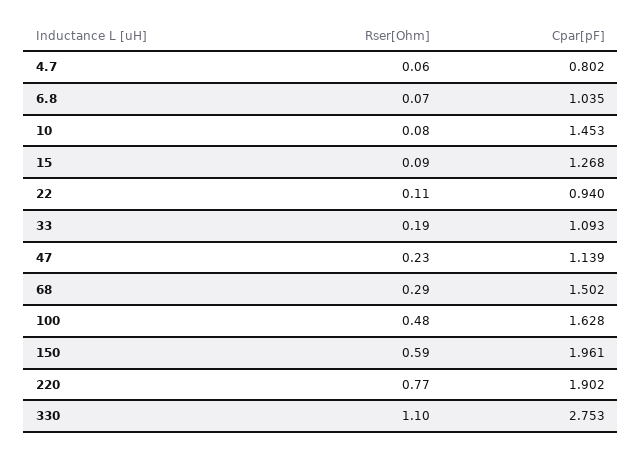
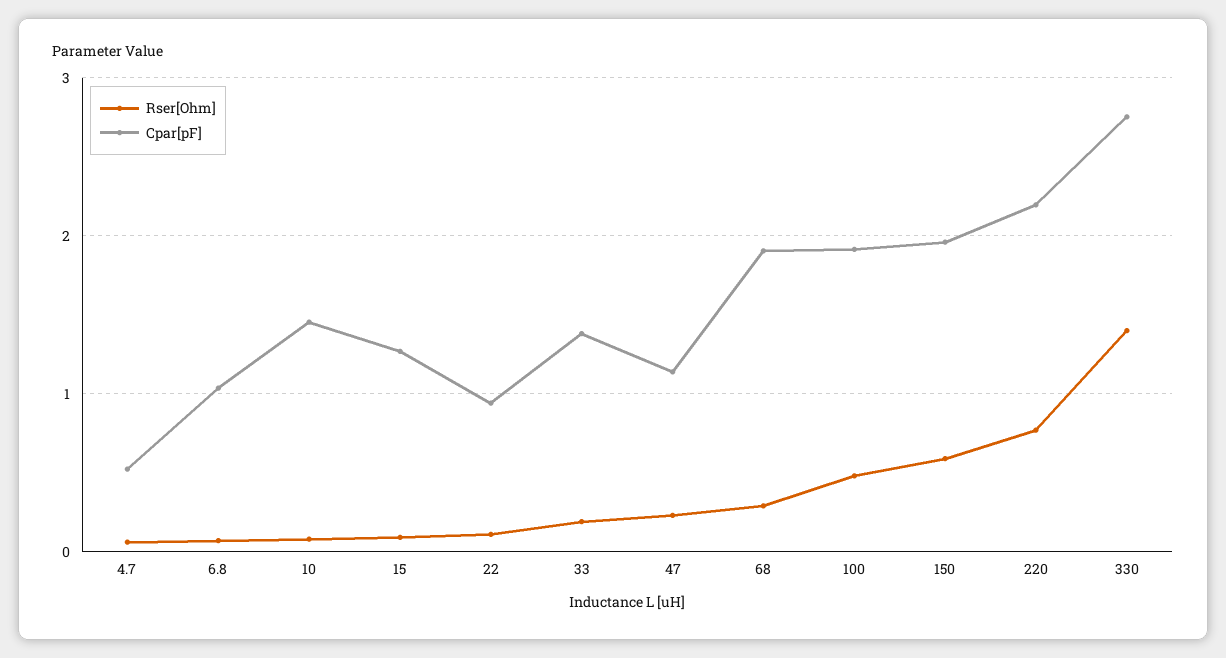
  {
    "Rser[Ohm]": {
      "4.7": 0.06,
      "6.8": 0.07,
      "10": 0.08,
      "15": 0.09,
      "22": 0.11,
      "33": 0.19,
      "47": 0.23,
      "68": 0.29,
      "100": 0.48,
      "150": 0.59,
      "220": 0.77,
-     "330": 1.1
+     "330": 1.4
    },
    "Cpar[pF]": {
-     "4.7": 0.802,
+     "4.7": 0.5,
      "6.8": 1.035,
      "10": 1.453,
      "15": 1.268,
      "22": 0.94,
-     "33": 1.093,
+     "33": 1.4,
      "47": 1.139,
-     "68": 1.502,
+     "68": 1.9,
-     "100": 1.628,
+     "100": 1.9,
      "150": 1.961,
-     "220": 1.902,
+     "220": 2.2,
      "330": 2.753
    }
  }

